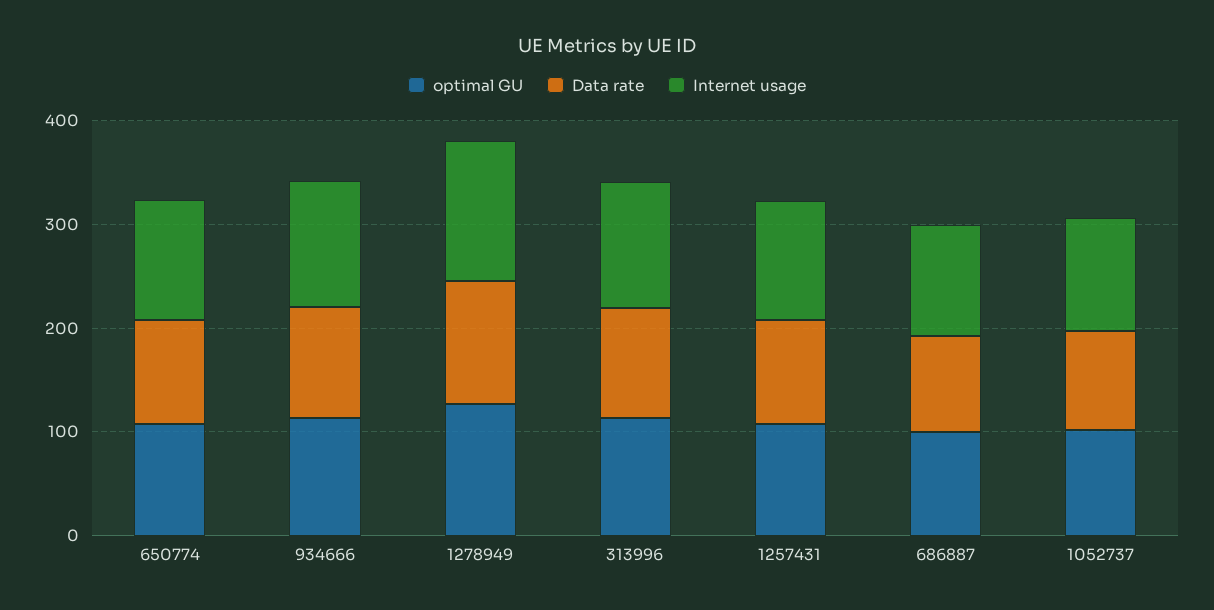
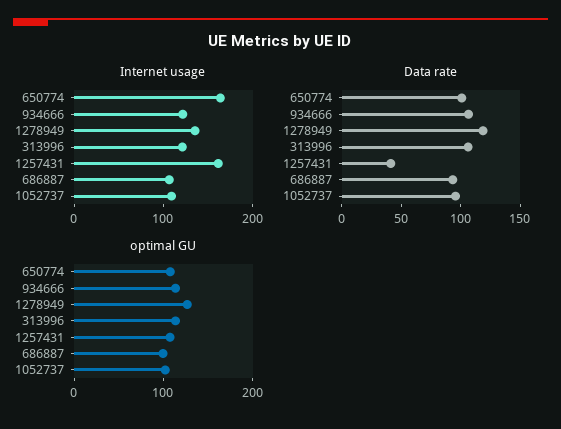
  {
    "optimal GU": {
      "650774": 100,
      "934666": 120,
      "1278949": 120,
      "313996": 120,
      "1257431": 100,
      "686887": 100,
      "1052737": 100
    },
    "Data rate": {
      "650774": 100,
      "934666": 110,
      "1278949": 120,
      "313996": 110,
-     "1257431": 100,
+     "1257431": 40,
      "686887": 90,
      "1052737": 100
    },
    "Internet usage": {
-     "650774": 120,
+     "650774": 160,
      "934666": 120,
      "1278949": 140,
      "313996": 120,
-     "1257431": 120,
+     "1257431": 160,
      "686887": 100,
      "1052737": 100
    }
  }

